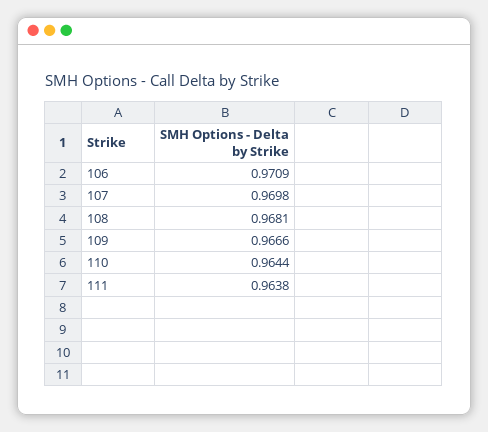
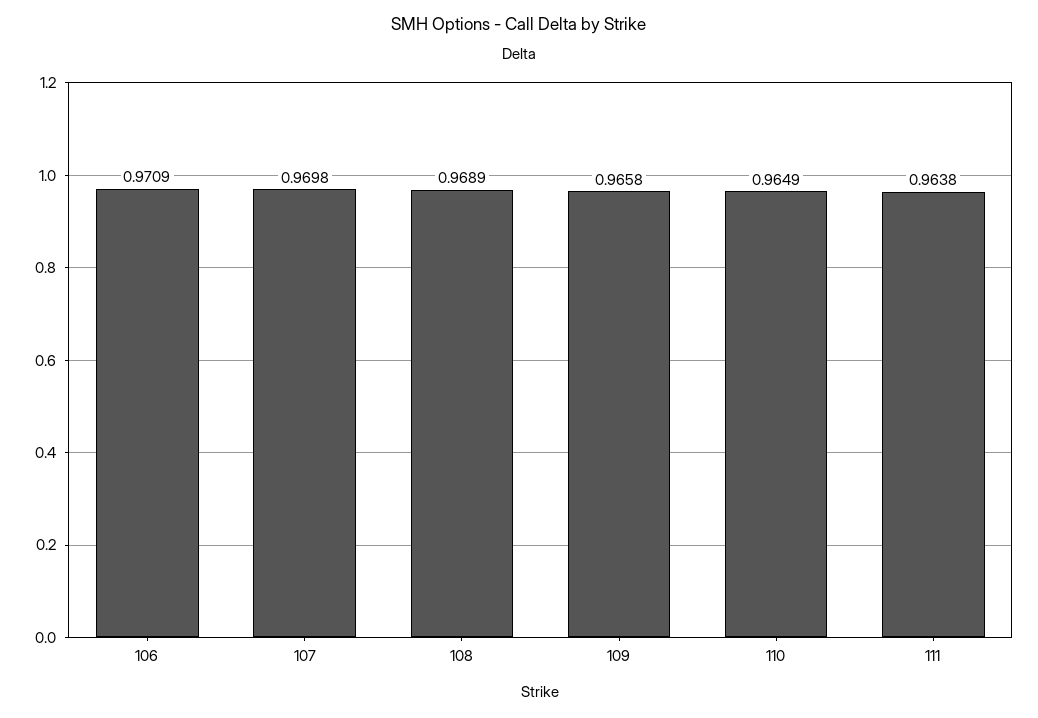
  {
    "106": 0.9709,
    "107": 0.9698,
-   "108": 0.9681,
+   "108": 0.9689,
-   "109": 0.9666,
+   "109": 0.9658,
-   "110": 0.9644,
+   "110": 0.9649,
    "111": 0.9638
  }

